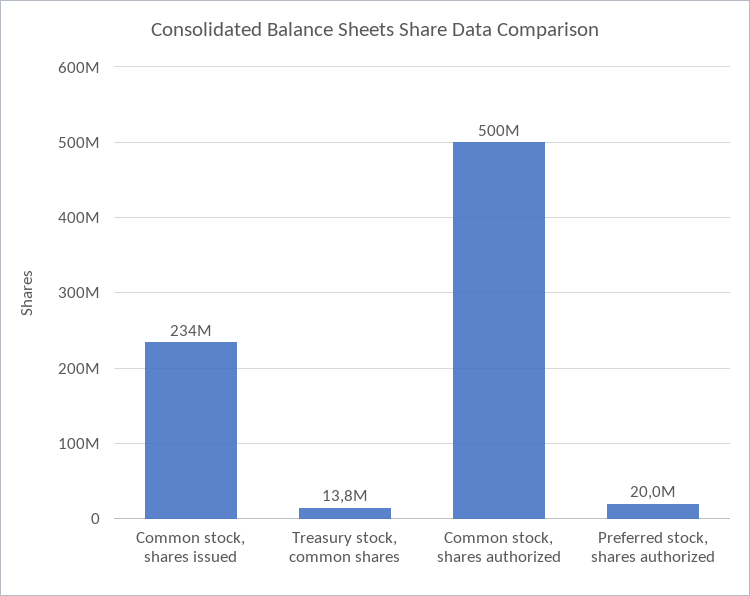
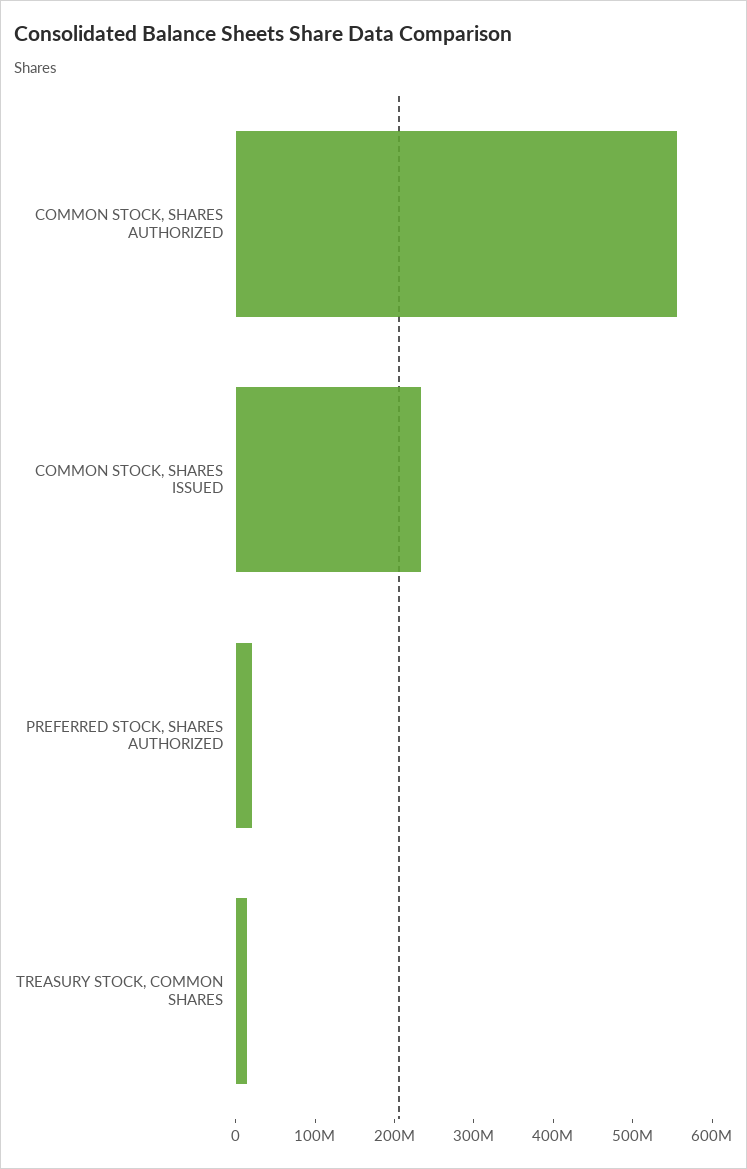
  {
    "Common stock, shares issued": 234000000,
    "Treasury stock, common shares": 13800000,
-   "Common stock, shares authorized": 500000000,
+   "Common stock, shares authorized": 560000000,
    "Preferred stock, shares authorized": 20000000
  }

